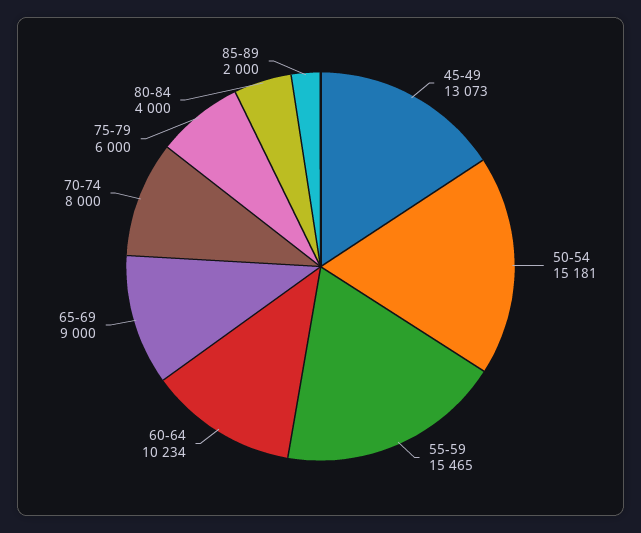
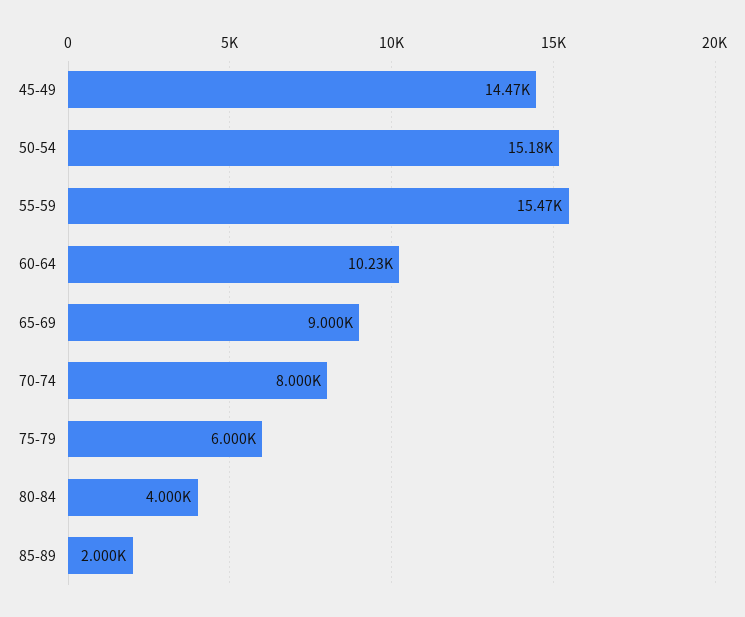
  {
-   "45-49": 13073,
+   "45-49": 14470,
    "50-54": 15181,
    "55-59": 15465,
    "60-64": 10234,
    "65-69": 9000,
    "70-74": 8000,
    "75-79": 6000,
    "80-84": 4000,
    "85-89": 2000
  }

